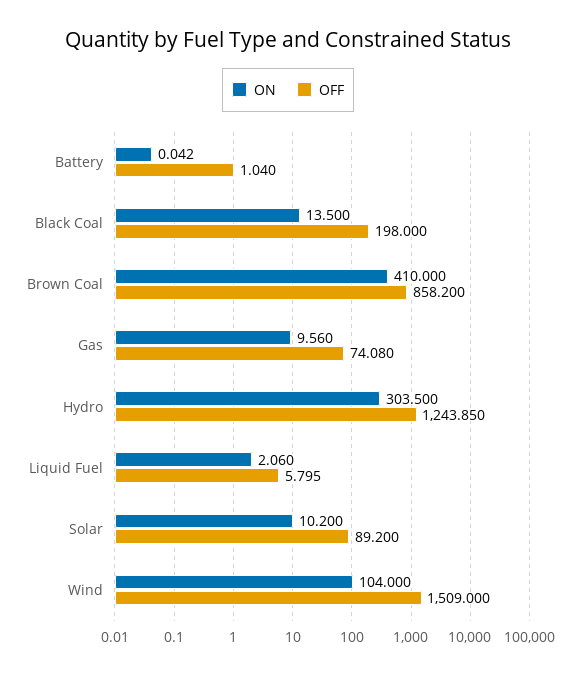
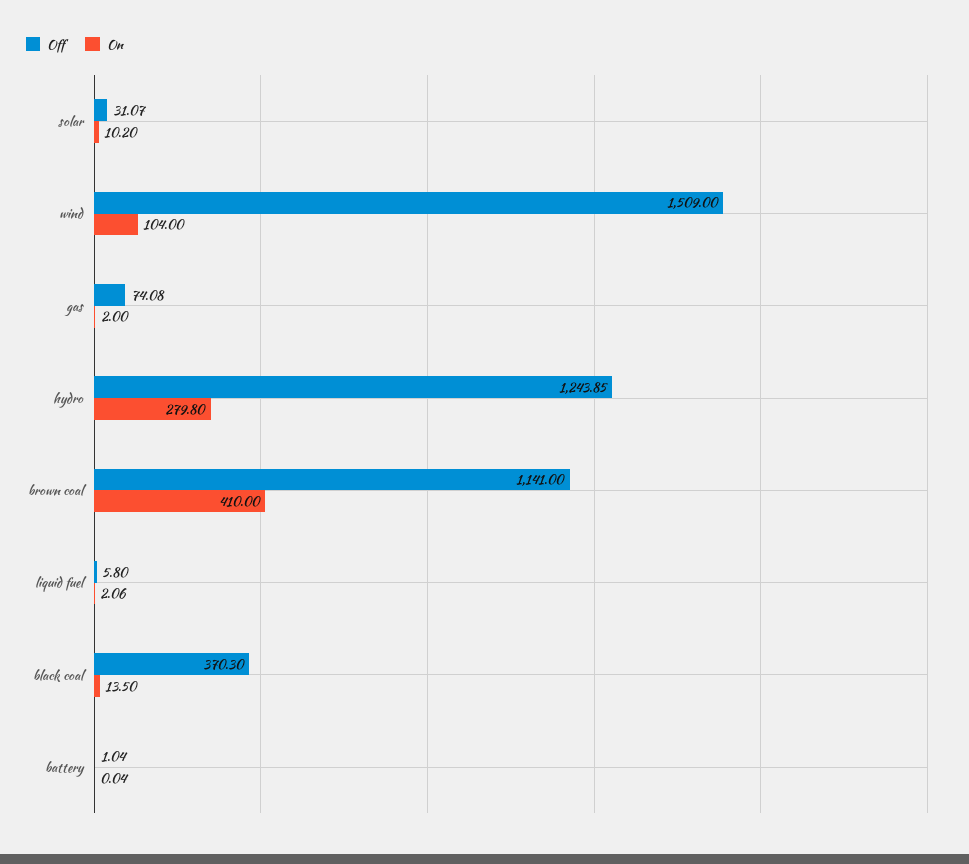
  {
    "ON": {
      "Battery": 0.042,
      "Black Coal": 13.5,
      "Brown Coal": 410,
-     "Gas": 9.56,
+     "Gas": 2,
-     "Hydro": 303.5,
+     "Hydro": 279.8,
      "Liquid Fuel": 2.06,
      "Solar": 10.2,
      "Wind": 104
    },
    "OFF": {
      "Battery": 1.04,
-     "Black Coal": 198,
+     "Black Coal": 370.3,
-     "Brown Coal": 858.2,
+     "Brown Coal": 1141,
      "Gas": 74.08,
      "Hydro": 1243.85,
      "Liquid Fuel": 5.795,
-     "Solar": 89.2,
+     "Solar": 31.07,
      "Wind": 1509
    }
  }

